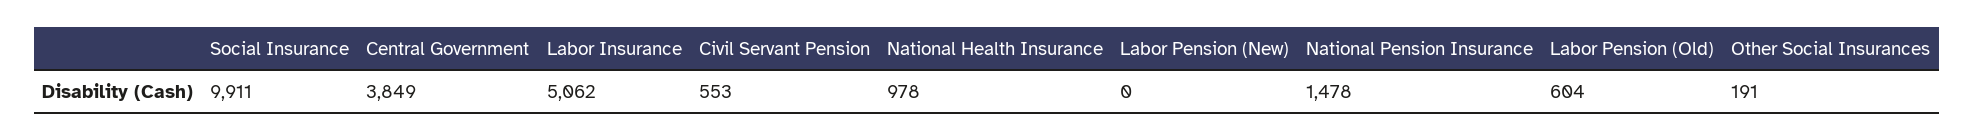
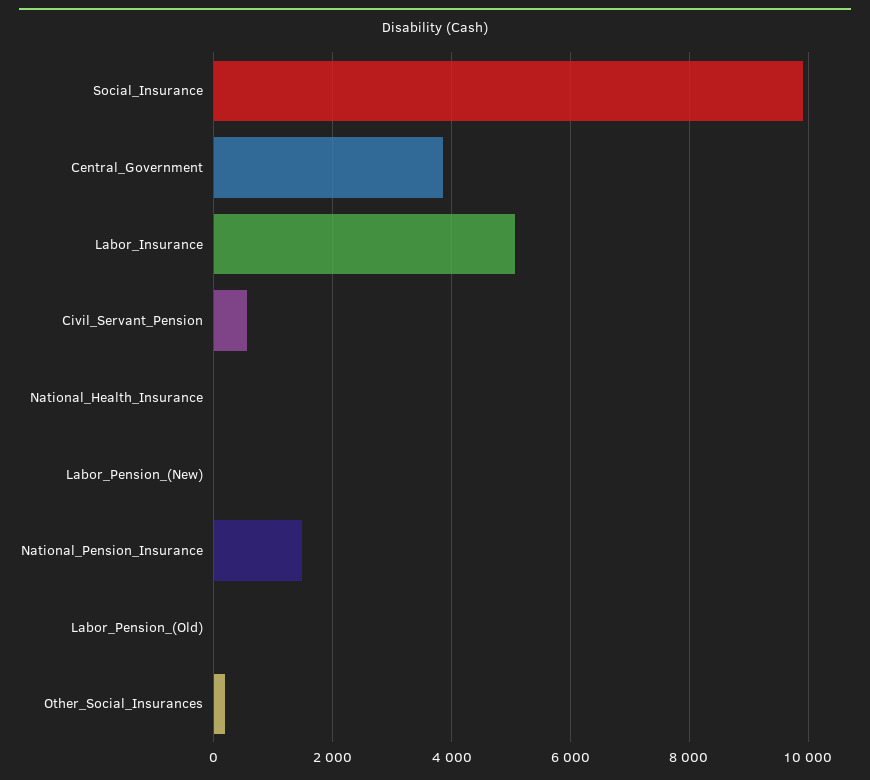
  {
    "Social Insurance": 9911,
    "Central Government": 3849,
    "Labor Insurance": 5062,
    "Civil Servant Pension": 553,
-   "National Health Insurance": 978,
+   "National Health Insurance": 0,
    "Labor Pension (New)": 0,
    "National Pension Insurance": 1478,
-   "Labor Pension (Old)": 604,
+   "Labor Pension (Old)": 0,
    "Other Social Insurances": 191
  }

